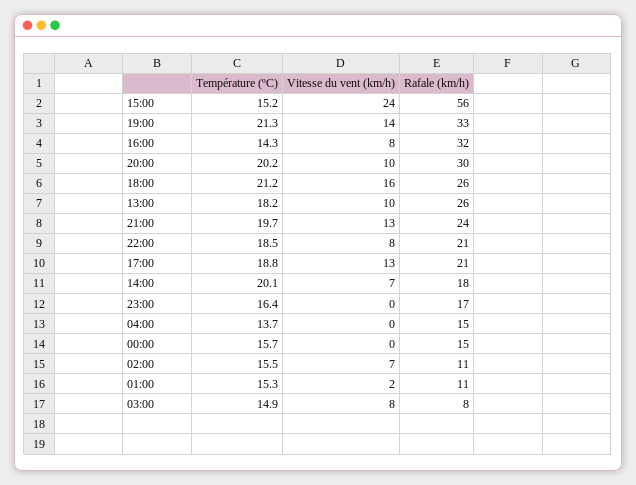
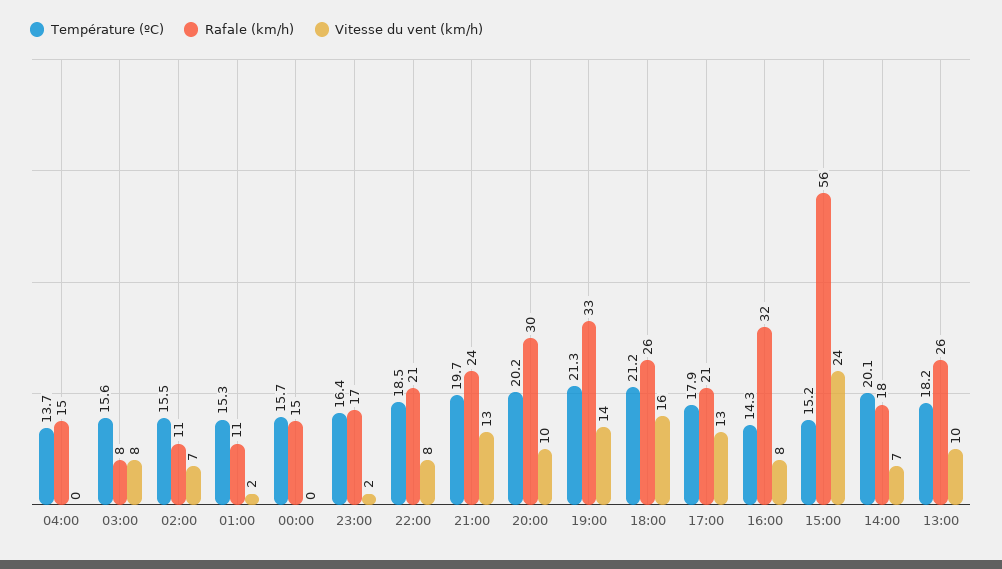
  {
    "Température (ºC)": {
      "15:00": 15.2,
      "19:00": 21.3,
      "16:00": 14.3,
      "20:00": 20.2,
      "18:00": 21.2,
      "13:00": 18.2,
      "21:00": 19.7,
      "22:00": 18.5,
-     "17:00": 18.8,
+     "17:00": 17.9,
      "14:00": 20.1,
      "23:00": 16.4,
      "04:00": 13.7,
      "00:00": 15.7,
      "02:00": 15.5,
      "01:00": 15.3,
-     "03:00": 14.9
+     "03:00": 15.6
    },
    "Vitesse du vent (km/h)": {
      "15:00": 24,
      "19:00": 14,
      "16:00": 8,
      "20:00": 10,
      "18:00": 16,
      "13:00": 10,
      "21:00": 13,
      "22:00": 8,
      "17:00": 13,
      "14:00": 7,
-     "23:00": 0,
+     "23:00": 2,
      "04:00": 0,
      "00:00": 0,
      "02:00": 7,
      "01:00": 2,
      "03:00": 8
    },
    "Rafale (km/h)": {
      "15:00": 56,
      "19:00": 33,
      "16:00": 32,
      "20:00": 30,
      "18:00": 26,
      "13:00": 26,
      "21:00": 24,
      "22:00": 21,
      "17:00": 21,
      "14:00": 18,
      "23:00": 17,
      "04:00": 15,
      "00:00": 15,
      "02:00": 11,
      "01:00": 11,
      "03:00": 8
    }
  }

